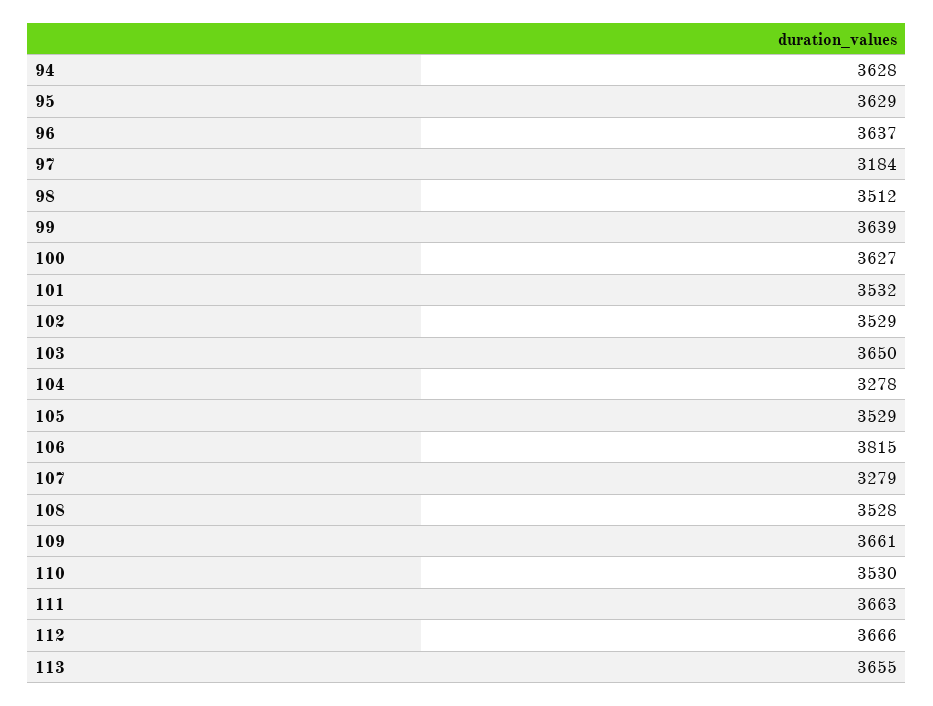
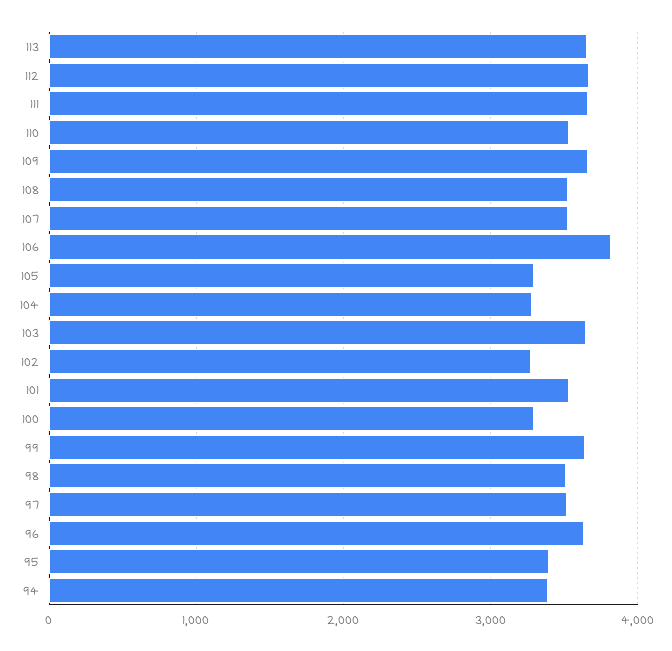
  {
-   "94": 3628,
+   "94": 3400,
-   "95": 3629,
+   "95": 3400,
    "96": 3637,
-   "97": 3184,
+   "97": 3500,
    "98": 3512,
    "99": 3639,
-   "100": 3627,
+   "100": 3300,
    "101": 3532,
-   "102": 3529,
+   "102": 3300,
    "103": 3650,
    "104": 3278,
-   "105": 3529,
+   "105": 3300,
    "106": 3815,
-   "107": 3279,
+   "107": 3500,
    "108": 3528,
    "109": 3661,
    "110": 3530,
    "111": 3663,
    "112": 3666,
    "113": 3655
  }

